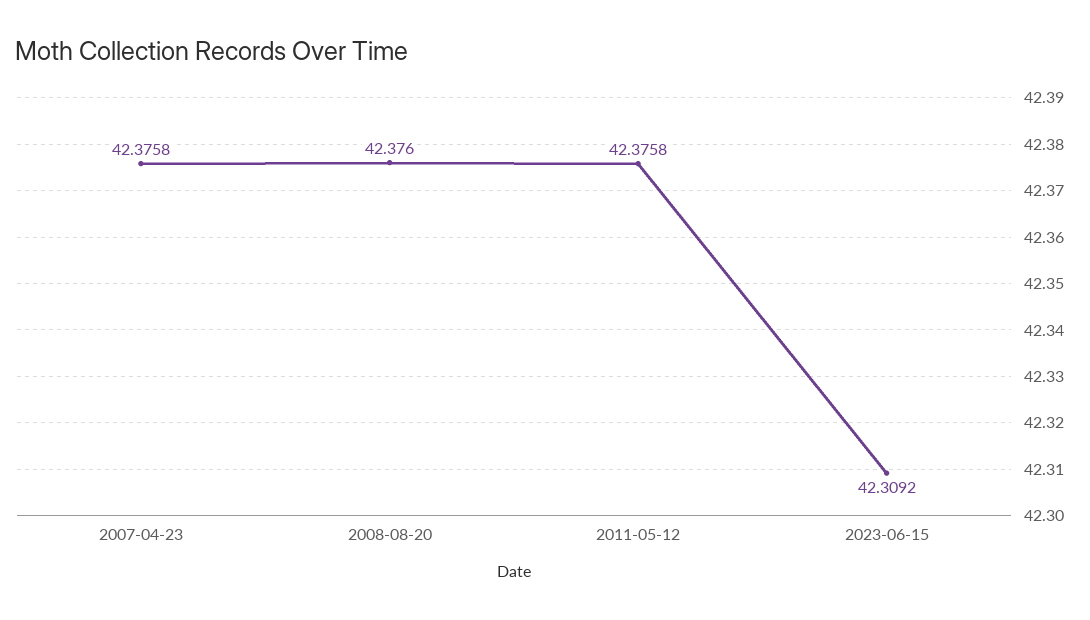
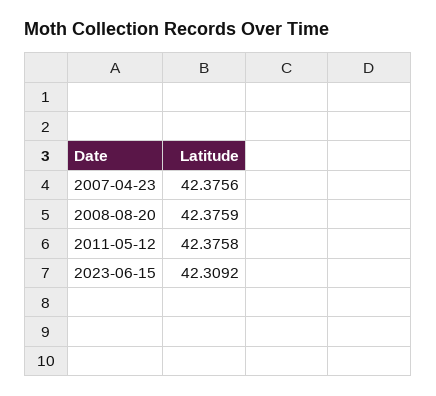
  {
-   "2007-04-23": 42.3758,
+   "2007-04-23": 42.3756,
-   "2008-08-20": 42.376,
+   "2008-08-20": 42.3759,
    "2011-05-12": 42.3758,
    "2023-06-15": 42.3092
  }

